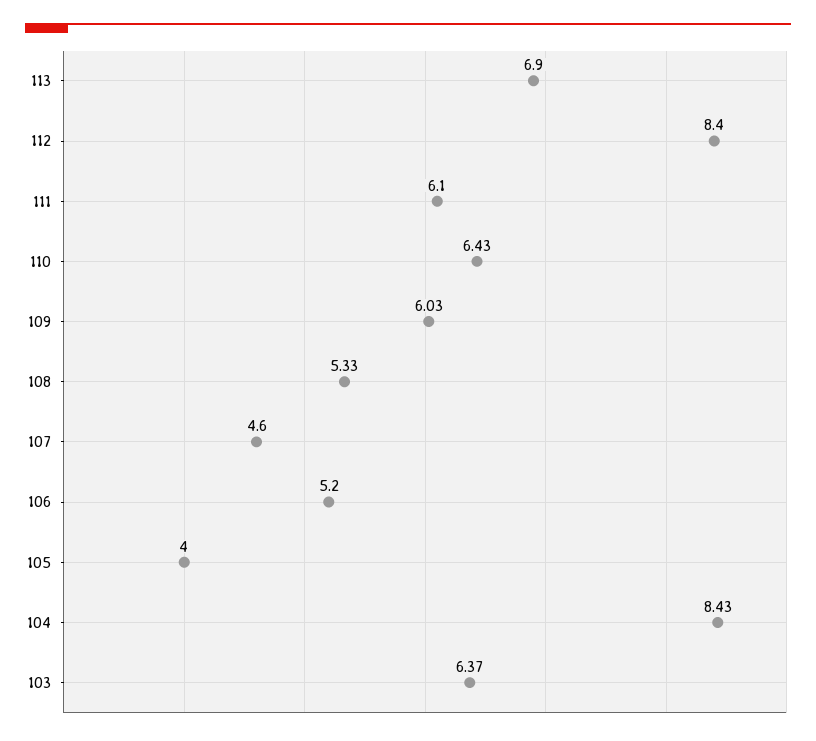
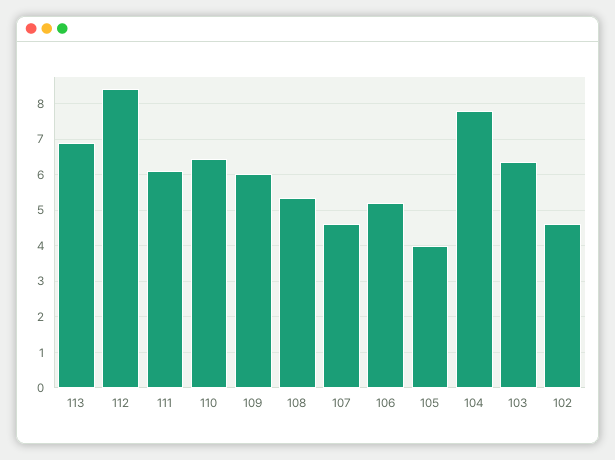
  {
    "113": 6.9,
    "112": 8.4,
    "111": 6.1,
    "110": 6.43,
    "109": 6.03,
    "108": 5.33,
    "107": 4.6,
    "106": 5.2,
    "105": 4,
-   "104": 8.43,
+   "104": 7.8,
-   "103": 6.37
+   "103": 6.37,
+   "102": 4.6
  }

